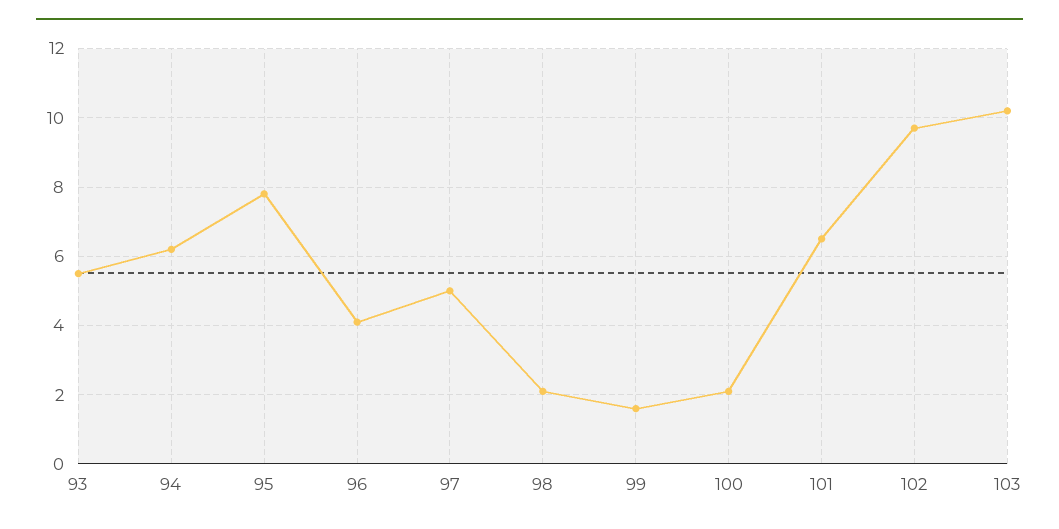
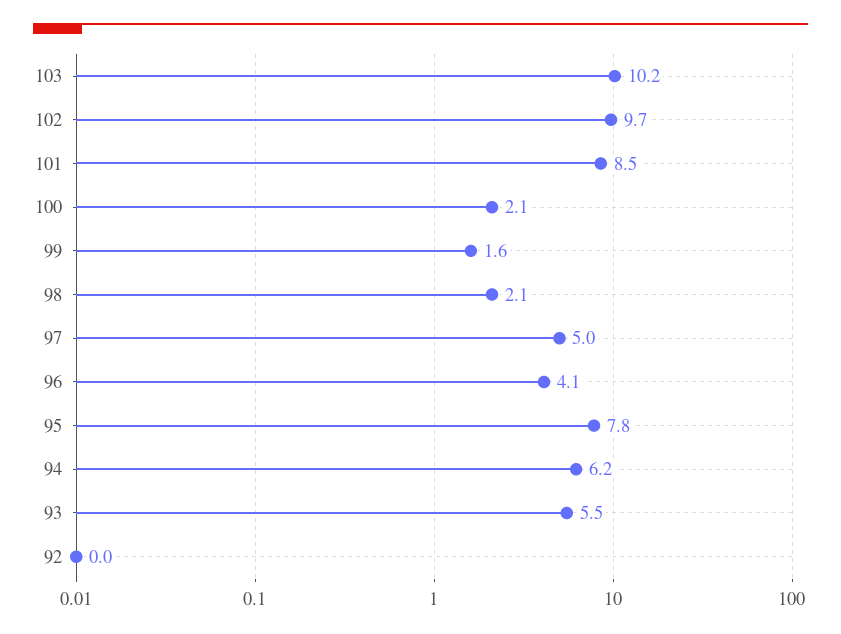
  {
    "93": 5.5,
    "94": 6.2,
    "95": 7.8,
    "96": 4.1,
    "97": 5,
    "98": 2.1,
    "99": 1.6,
    "100": 2.1,
-   "101": 6.5,
+   "101": 8.5,
    "102": 9.7,
-   "103": 10.2
+   "103": 10.2,
+   "92": 0
  }

